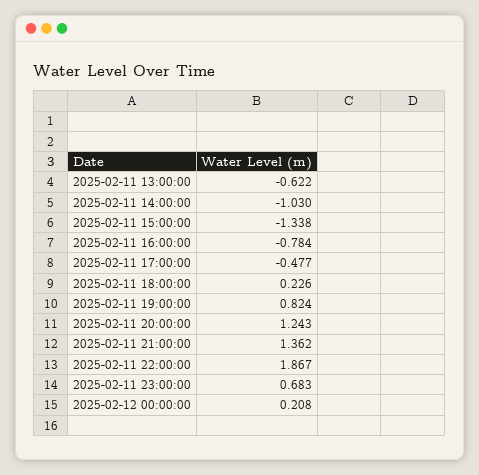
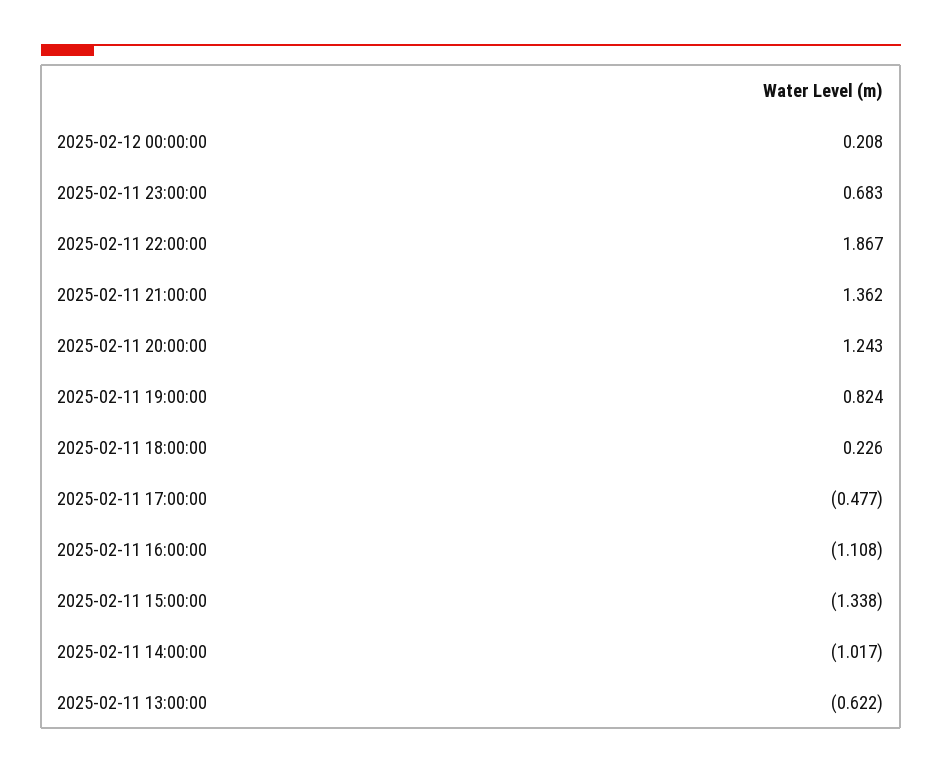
  {
    "2025-02-11 13:00:00": -0.622,
-   "2025-02-11 14:00:00": -1.03,
+   "2025-02-11 14:00:00": -1.017,
    "2025-02-11 15:00:00": -1.338,
-   "2025-02-11 16:00:00": -0.784,
+   "2025-02-11 16:00:00": -1.108,
    "2025-02-11 17:00:00": -0.477,
    "2025-02-11 18:00:00": 0.226,
    "2025-02-11 19:00:00": 0.824,
    "2025-02-11 20:00:00": 1.243,
    "2025-02-11 21:00:00": 1.362,
    "2025-02-11 22:00:00": 1.867,
    "2025-02-11 23:00:00": 0.683,
    "2025-02-12 00:00:00": 0.208
  }

